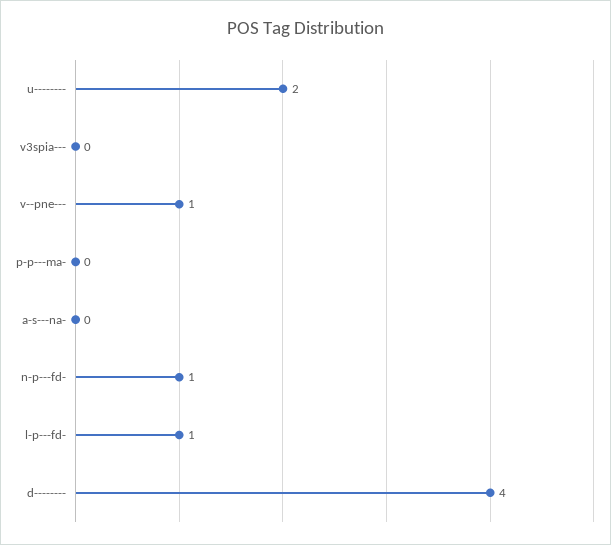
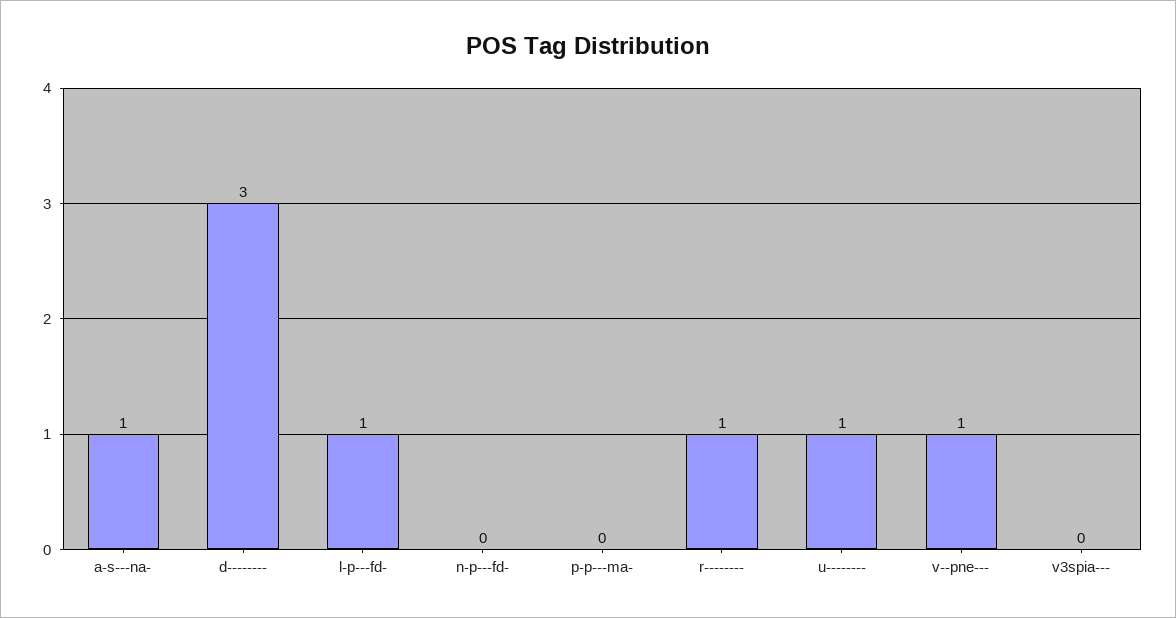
  {
-   "u--------": 2,
+   "u--------": 1,
    "v3spia---": 0,
    "v--pne---": 1,
    "p-p---ma-": 0,
-   "a-s---na-": 0,
+   "a-s---na-": 1,
-   "n-p---fd-": 1,
+   "n-p---fd-": 0,
    "l-p---fd-": 1,
-   "d--------": 4
+   "d--------": 3,
+   "r--------": 1
  }

